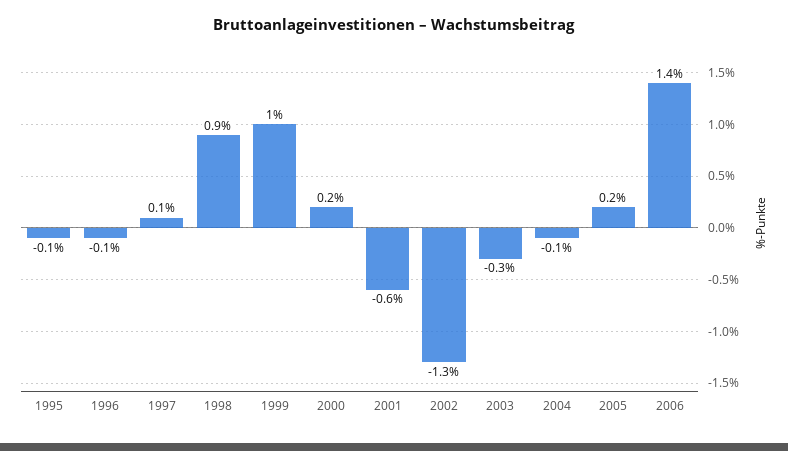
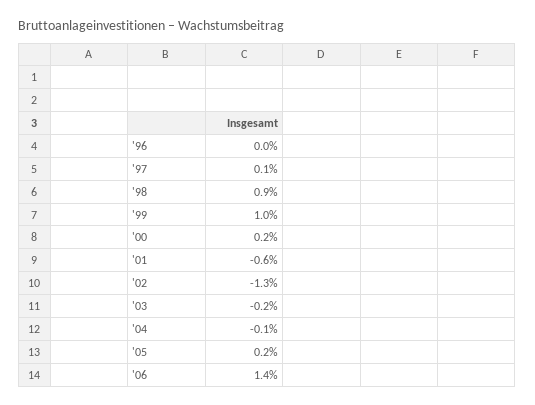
  {
-   "1995": -0.1,
-   "1996": -0.1,
+   "1996": 0,
    "1997": 0.1,
    "1998": 0.9,
    "1999": 1,
    "2000": 0.2,
    "2001": -0.6,
    "2002": -1.3,
-   "2003": -0.3,
+   "2003": -0.2,
    "2004": -0.1,
    "2005": 0.2,
    "2006": 1.4
  }

